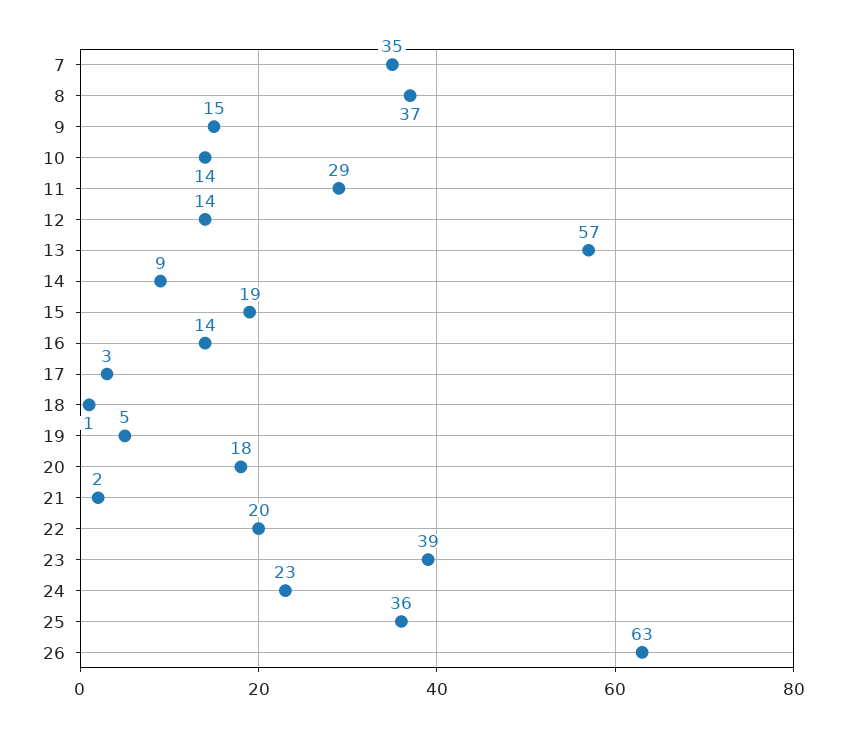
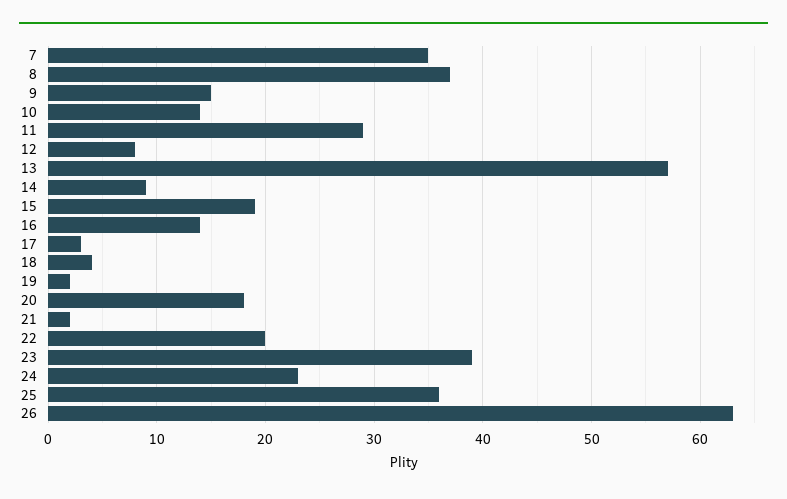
  {
    "7": 35,
    "8": 37,
    "9": 15,
    "10": 14,
    "11": 29,
-   "12": 14,
+   "12": 8,
    "13": 57,
    "14": 9,
    "15": 19,
    "16": 14,
    "17": 3,
-   "18": 1,
+   "18": 4,
-   "19": 5,
+   "19": 2,
    "20": 18,
    "21": 2,
    "22": 20,
    "23": 39,
    "24": 23,
    "25": 36,
    "26": 63
  }

